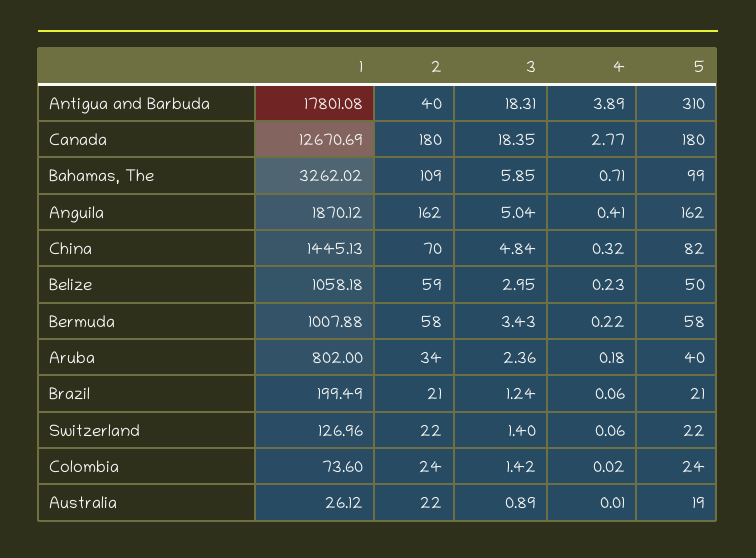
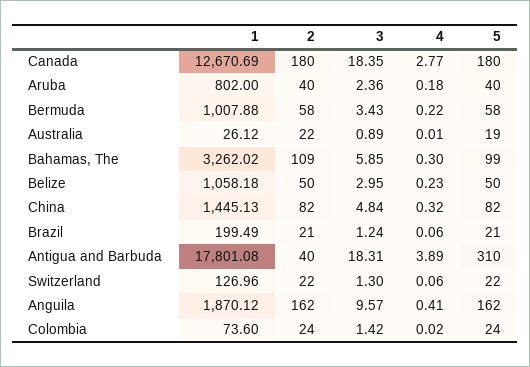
  {
    "1": {
      "Antigua and Barbuda": 17801.08,
      "Canada": 12670.69,
      "Bahamas, The": 3262.02,
      "Anguila": 1870.12,
      "China": 1445.13,
      "Belize": 1058.18,
      "Bermuda": 1007.88,
      "Aruba": 802,
      "Brazil": 199.49,
      "Switzerland": 126.96,
      "Colombia": 73.6,
      "Australia": 26.12
    },
    "2": {
      "Antigua and Barbuda": 40,
      "Canada": 180,
      "Bahamas, The": 109,
      "Anguila": 162,
-     "China": 70,
+     "China": 82,
-     "Belize": 59,
+     "Belize": 50,
      "Bermuda": 58,
-     "Aruba": 34,
+     "Aruba": 40,
      "Brazil": 21,
      "Switzerland": 22,
      "Colombia": 24,
      "Australia": 22
    },
    "3": {
      "Antigua and Barbuda": 18.31,
      "Canada": 18.35,
      "Bahamas, The": 5.85,
-     "Anguila": 5.04,
+     "Anguila": 9.57,
      "China": 4.84,
      "Belize": 2.95,
      "Bermuda": 3.43,
      "Aruba": 2.36,
      "Brazil": 1.24,
-     "Switzerland": 1.4,
+     "Switzerland": 1.3,
      "Colombia": 1.42,
      "Australia": 0.89
    },
    "4": {
      "Antigua and Barbuda": 3.89,
      "Canada": 2.77,
-     "Bahamas, The": 0.71,
+     "Bahamas, The": 0.3,
      "Anguila": 0.41,
      "China": 0.32,
      "Belize": 0.23,
      "Bermuda": 0.22,
      "Aruba": 0.18,
      "Brazil": 0.06,
      "Switzerland": 0.06,
      "Colombia": 0.02,
      "Australia": 0.01
    },
    "5": {
      "Antigua and Barbuda": 310,
      "Canada": 180,
      "Bahamas, The": 99,
      "Anguila": 162,
      "China": 82,
      "Belize": 50,
      "Bermuda": 58,
      "Aruba": 40,
      "Brazil": 21,
      "Switzerland": 22,
      "Colombia": 24,
      "Australia": 19
    }
  }

